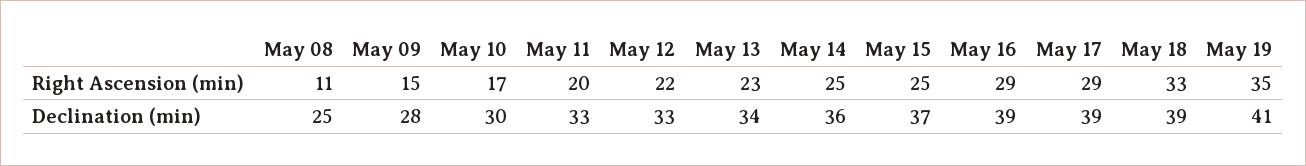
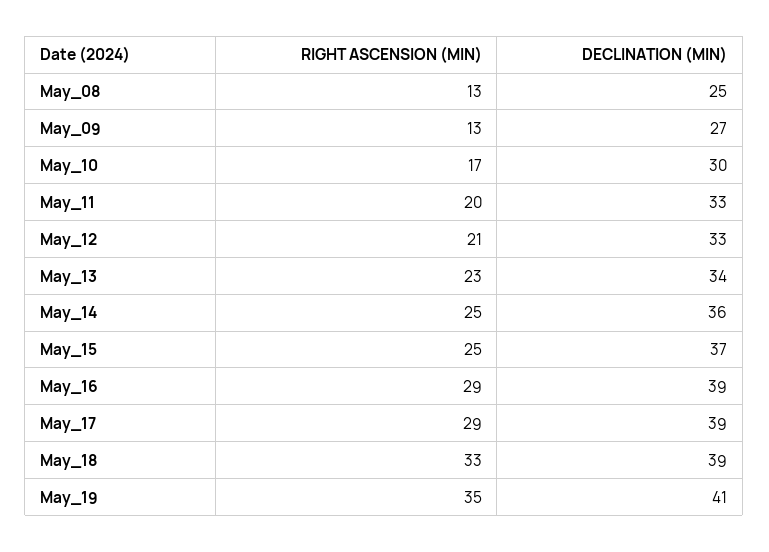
  {
    "May 08": {
-     "Right Ascension (min)": 11,
+     "Right Ascension (min)": 13,
      "Declination (min)": 25
    },
    "May 09": {
-     "Right Ascension (min)": 15,
+     "Right Ascension (min)": 13,
-     "Declination (min)": 28
+     "Declination (min)": 27
    },
    "May 10": {
      "Right Ascension (min)": 17,
      "Declination (min)": 30
    },
    "May 11": {
      "Right Ascension (min)": 20,
      "Declination (min)": 33
    },
    "May 12": {
-     "Right Ascension (min)": 22,
+     "Right Ascension (min)": 21,
      "Declination (min)": 33
    },
    "May 13": {
      "Right Ascension (min)": 23,
      "Declination (min)": 34
    },
    "May 14": {
      "Right Ascension (min)": 25,
      "Declination (min)": 36
    },
    "May 15": {
      "Right Ascension (min)": 25,
      "Declination (min)": 37
    },
    "May 16": {
      "Right Ascension (min)": 29,
      "Declination (min)": 39
    },
    "May 17": {
      "Right Ascension (min)": 29,
      "Declination (min)": 39
    },
    "May 18": {
      "Right Ascension (min)": 33,
      "Declination (min)": 39
    },
    "May 19": {
      "Right Ascension (min)": 35,
      "Declination (min)": 41
    }
  }

